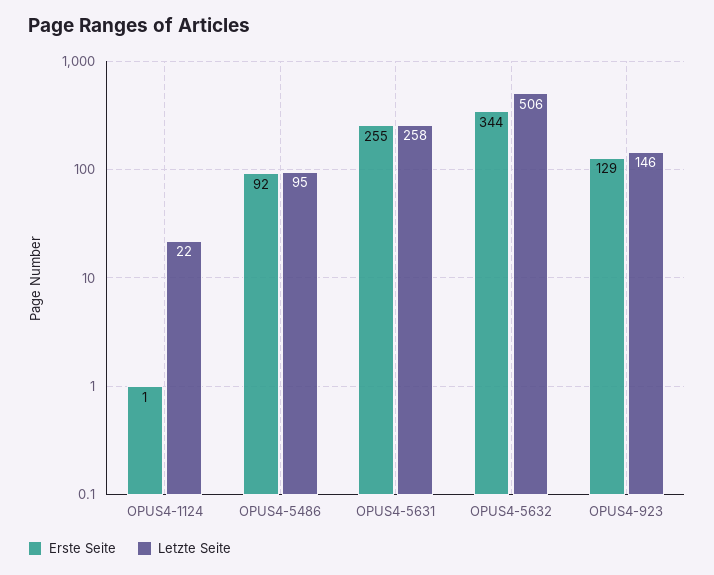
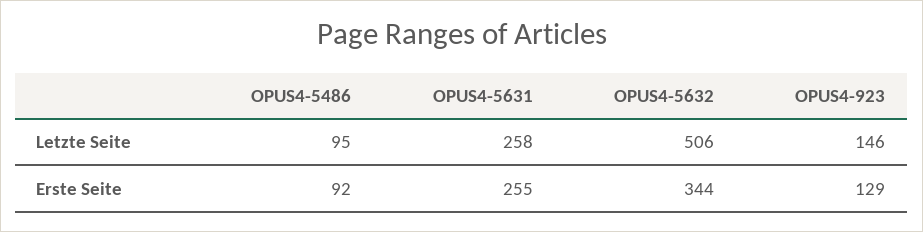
  {
    "Erste Seite": {
-     "OPUS4-1124": 1,
      "OPUS4-5486": 92,
      "OPUS4-5631": 255,
      "OPUS4-5632": 344,
      "OPUS4-923": 129
    },
    "Letzte Seite": {
-     "OPUS4-1124": 22,
      "OPUS4-5486": 95,
      "OPUS4-5631": 258,
      "OPUS4-5632": 506,
      "OPUS4-923": 146
    }
  }

